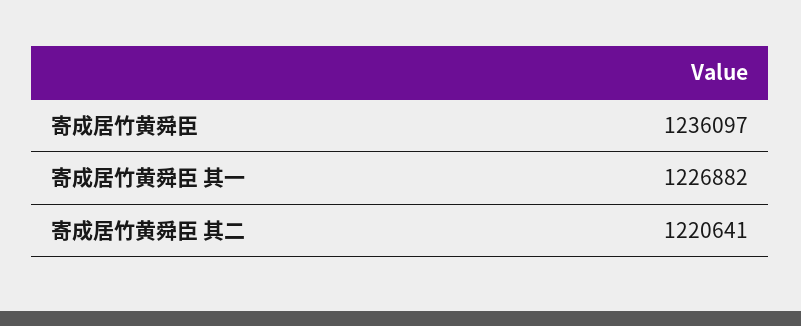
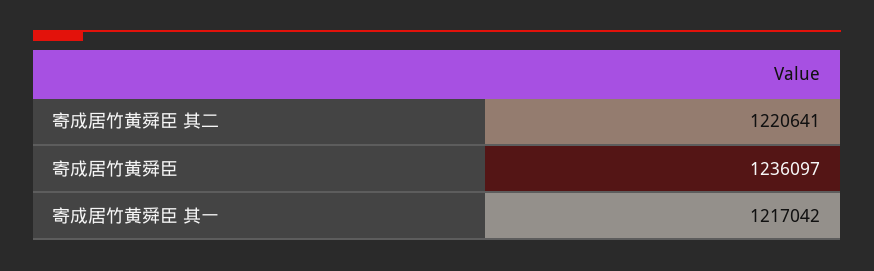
  {
    "寄成居竹黄舜臣": 1236097,
-   "寄成居竹黄舜臣 其一": 1226882,
+   "寄成居竹黄舜臣 其一": 1217042,
    "寄成居竹黄舜臣 其二": 1220641
  }

